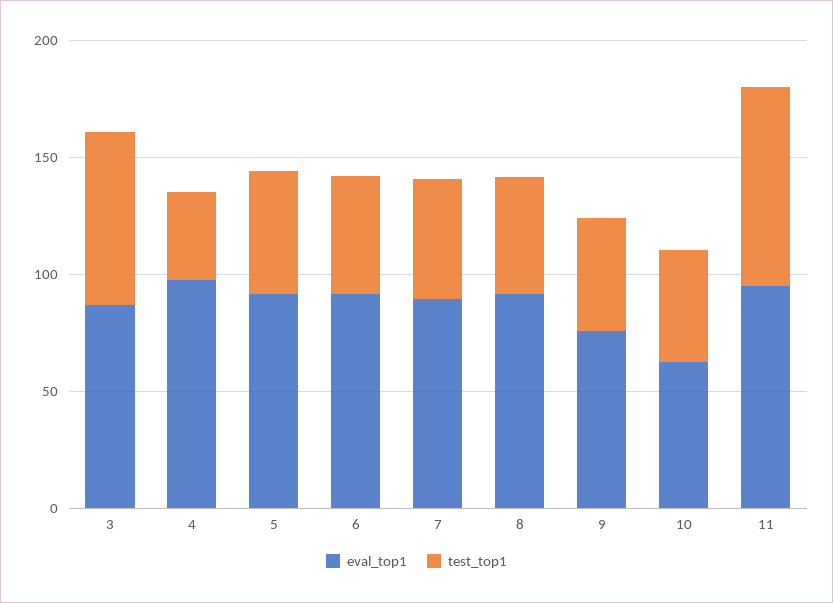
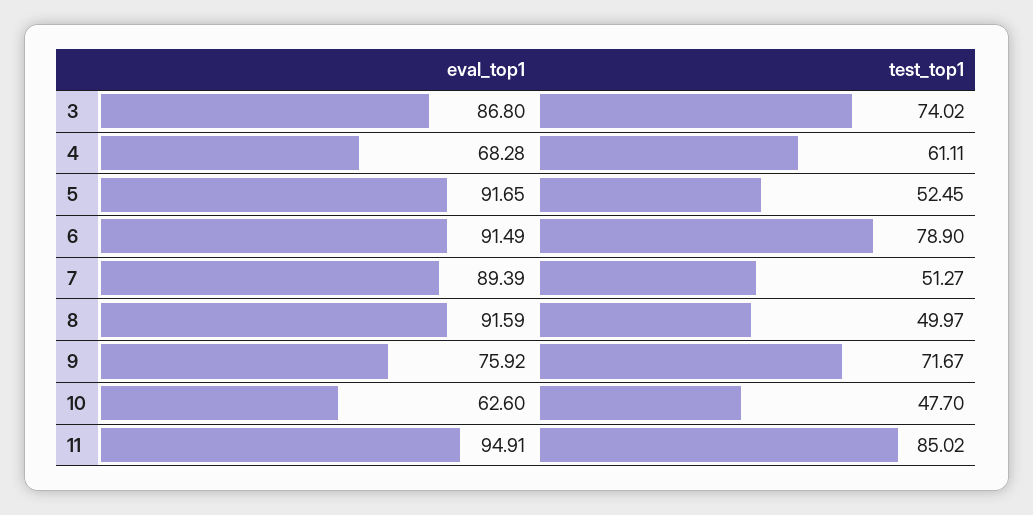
  {
    "eval_top1": {
      "3": 86.8,
-     "4": 100,
+     "4": 68.28,
      "5": 91.65,
      "6": 91.49,
      "7": 89.39,
      "8": 91.59,
      "9": 75.92,
      "10": 62.6,
      "11": 94.91
    },
    "test_top1": {
      "3": 74.02,
-     "4": 40,
+     "4": 61.11,
      "5": 52.45,
-     "6": 50,
+     "6": 78.9,
      "7": 51.27,
      "8": 49.97,
-     "9": 50,
+     "9": 71.67,
      "10": 47.7,
      "11": 85.02
    }
  }

